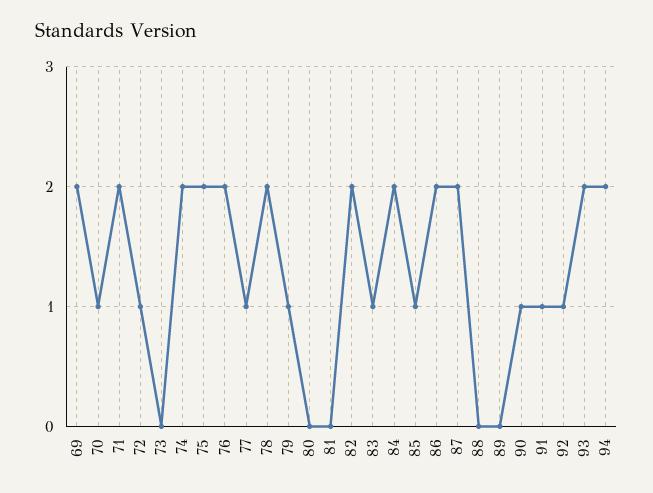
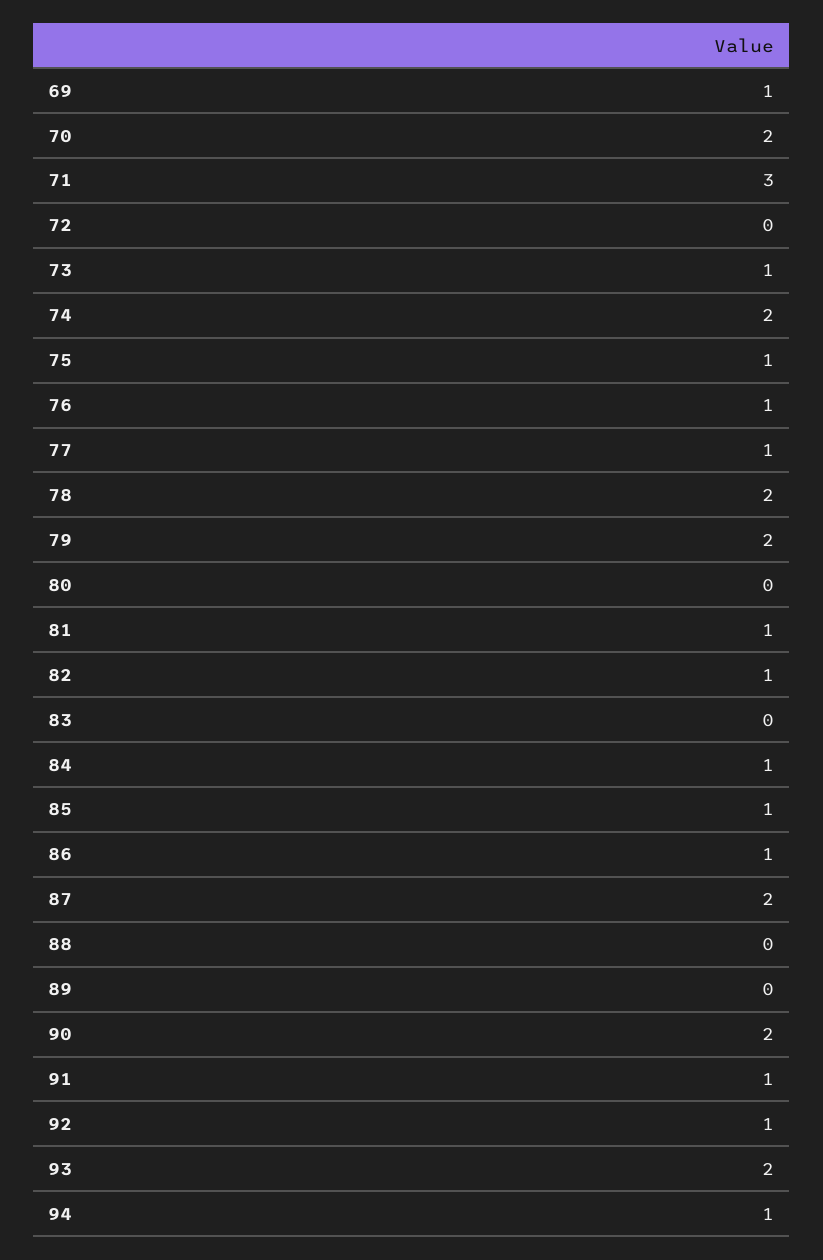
  {
-   "69": 2,
+   "69": 1,
-   "70": 1,
+   "70": 2,
-   "71": 2,
+   "71": 3,
-   "72": 1,
+   "72": 0,
-   "73": 0,
+   "73": 1,
    "74": 2,
-   "75": 2,
+   "75": 1,
-   "76": 2,
+   "76": 1,
    "77": 1,
    "78": 2,
-   "79": 1,
+   "79": 2,
    "80": 0,
-   "81": 0,
+   "81": 1,
-   "82": 2,
+   "82": 1,
-   "83": 1,
+   "83": 0,
-   "84": 2,
+   "84": 1,
    "85": 1,
-   "86": 2,
+   "86": 1,
    "87": 2,
    "88": 0,
    "89": 0,
-   "90": 1,
+   "90": 2,
    "91": 1,
    "92": 1,
    "93": 2,
-   "94": 2
+   "94": 1
  }

